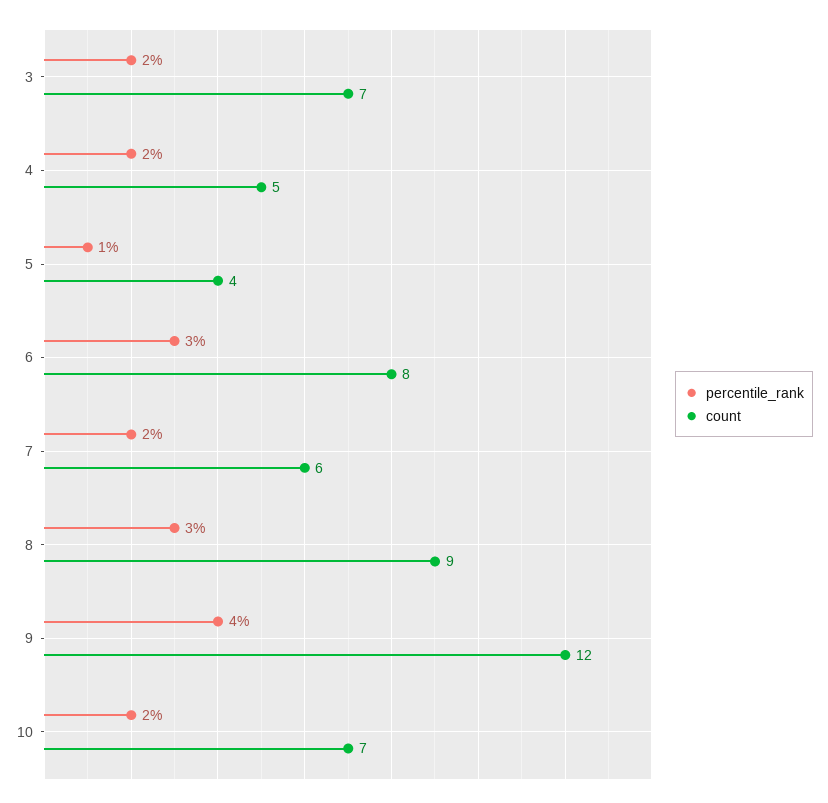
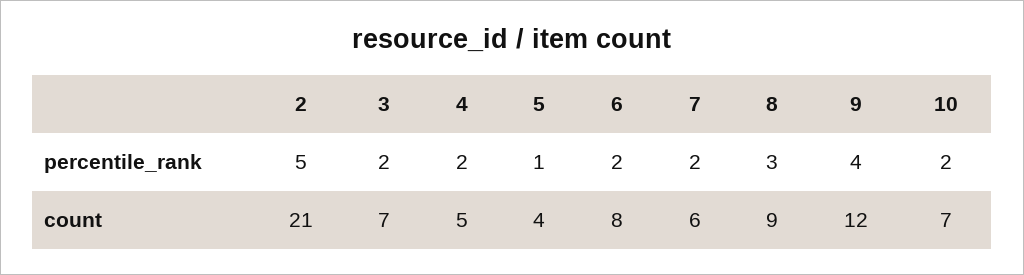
  {
    "percentile_rank": {
      "3": 2,
      "4": 2,
      "5": 1,
-     "6": 3,
+     "6": 2,
      "7": 2,
      "8": 3,
      "9": 4,
-     "10": 2
+     "10": 2,
+     "2": 5
    },
    "count": {
      "3": 7,
      "4": 5,
      "5": 4,
      "6": 8,
      "7": 6,
      "8": 9,
      "9": 12,
-     "10": 7
+     "10": 7,
+     "2": 21
    }
  }

